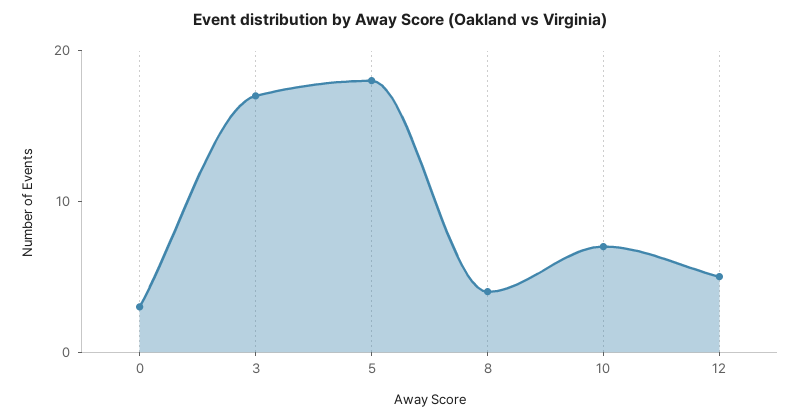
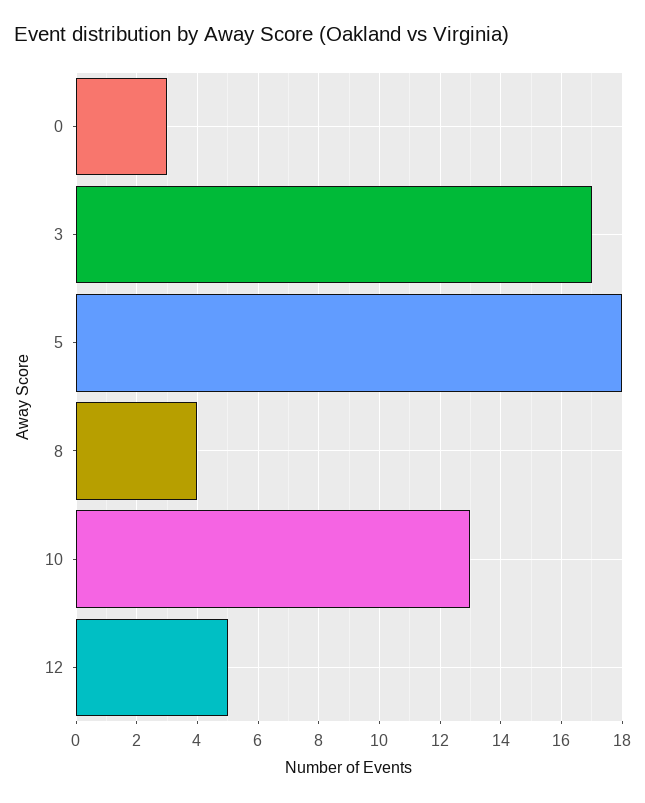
  {
    "0": 3,
    "3": 17,
    "5": 18,
    "8": 4,
-   "10": 7,
+   "10": 13,
    "12": 5
  }

